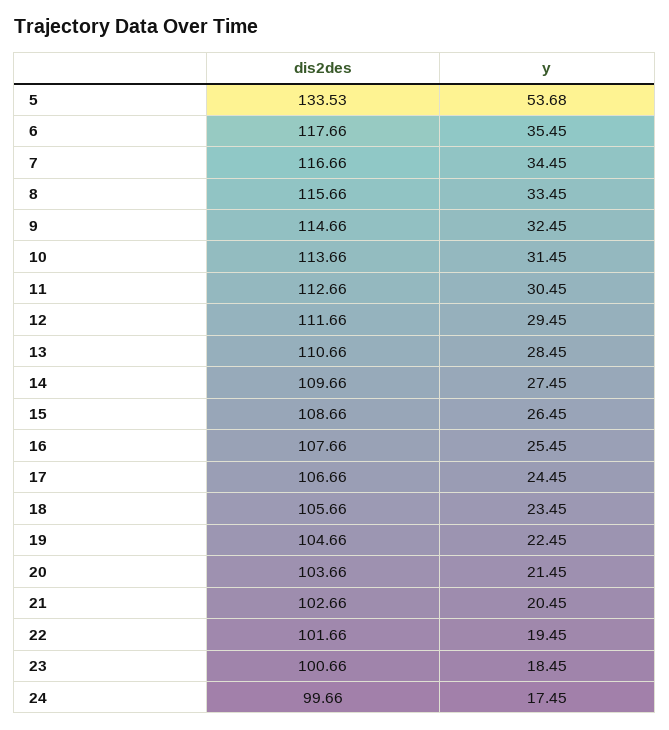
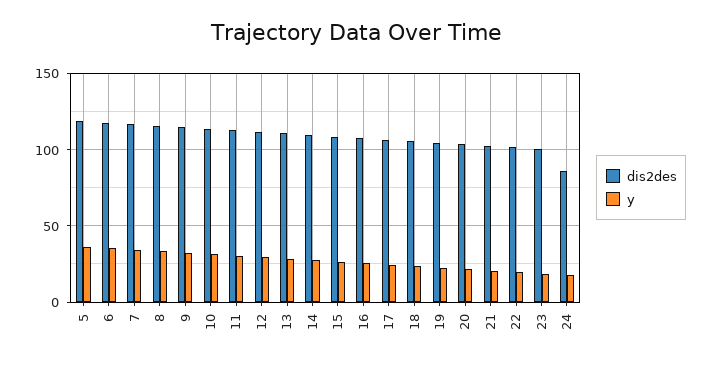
  {
    "dis2des": {
-     "5": 133.53,
+     "5": 120,
      "6": 117.66,
      "7": 116.66,
      "8": 115.66,
      "9": 114.66,
      "10": 113.66,
      "11": 112.66,
      "12": 111.66,
      "13": 110.66,
      "14": 109.66,
      "15": 108.66,
      "16": 107.66,
      "17": 106.66,
      "18": 105.66,
      "19": 104.66,
      "20": 103.66,
      "21": 102.66,
      "22": 101.66,
      "23": 100.66,
-     "24": 99.66
+     "24": 85
    },
    "y": {
-     "5": 53.68,
+     "5": 35,
      "6": 35.45,
      "7": 34.45,
      "8": 33.45,
      "9": 32.45,
      "10": 31.45,
      "11": 30.45,
      "12": 29.45,
      "13": 28.45,
      "14": 27.45,
      "15": 26.45,
      "16": 25.45,
      "17": 24.45,
      "18": 23.45,
      "19": 22.45,
      "20": 21.45,
      "21": 20.45,
      "22": 19.45,
      "23": 18.45,
      "24": 17.45
    }
  }

